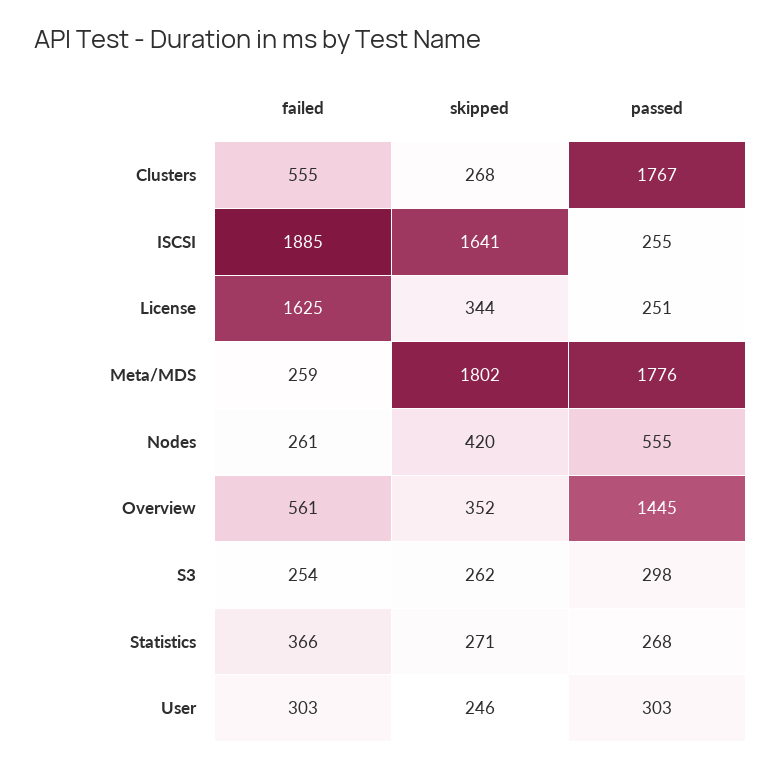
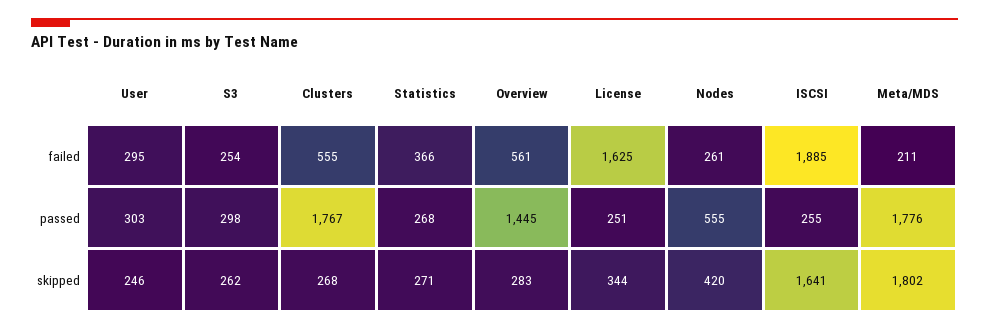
  {
    "failed": {
      "Clusters": 555,
      "ISCSI": 1885,
      "License": 1625,
-     "Meta/MDS": 259,
+     "Meta/MDS": 211,
      "Nodes": 261,
      "Overview": 561,
      "S3": 254,
      "Statistics": 366,
-     "User": 303
+     "User": 295
    },
    "skipped": {
      "Clusters": 268,
      "ISCSI": 1641,
      "License": 344,
      "Meta/MDS": 1802,
      "Nodes": 420,
-     "Overview": 352,
+     "Overview": 283,
      "S3": 262,
      "Statistics": 271,
      "User": 246
    },
    "passed": {
      "Clusters": 1767,
      "ISCSI": 255,
      "License": 251,
      "Meta/MDS": 1776,
      "Nodes": 555,
      "Overview": 1445,
      "S3": 298,
      "Statistics": 268,
      "User": 303
    }
  }

